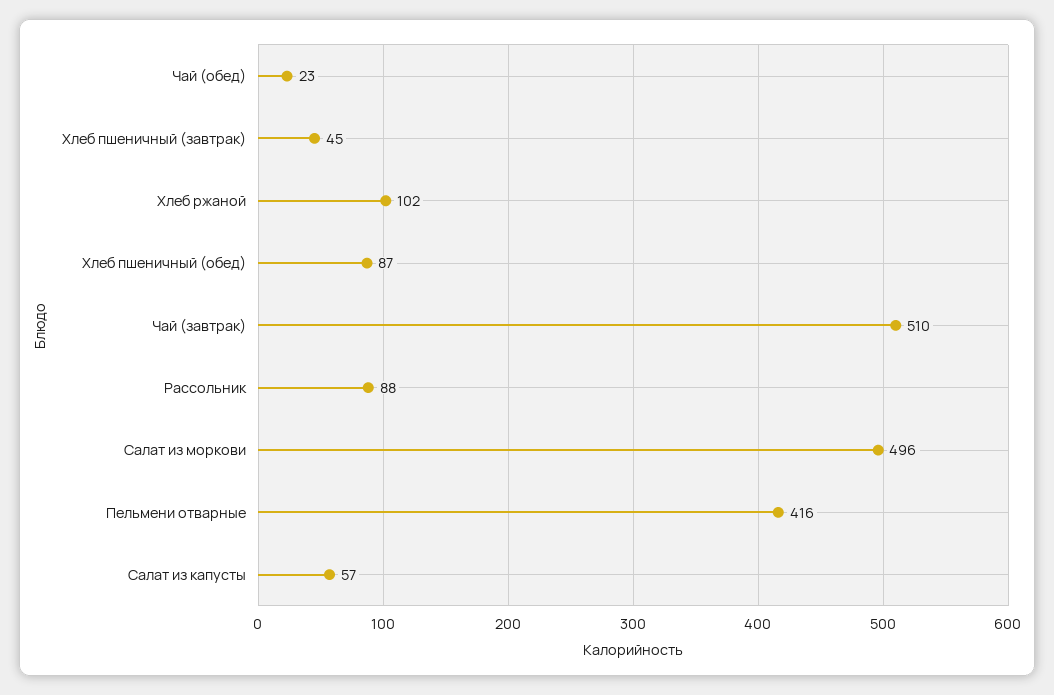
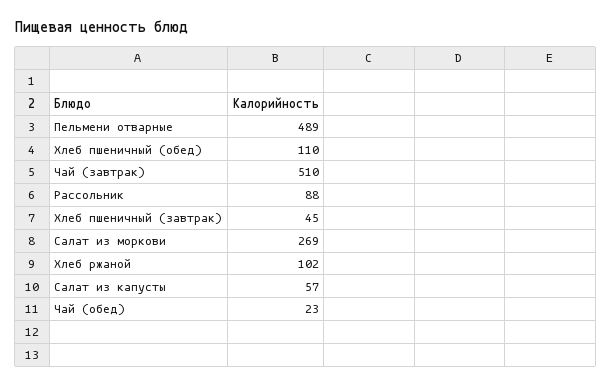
  {
    "Чай (обед)": 23,
    "Хлеб пшеничный (завтрак)": 45,
    "Хлеб ржаной": 102,
-   "Хлеб пшеничный (обед)": 87,
+   "Хлеб пшеничный (обед)": 110,
    "Чай (завтрак)": 510,
    "Рассольник": 88,
-   "Салат из моркови": 496,
+   "Салат из моркови": 269,
-   "Пельмени отварные": 416,
+   "Пельмени отварные": 489,
    "Салат из капусты": 57
  }

